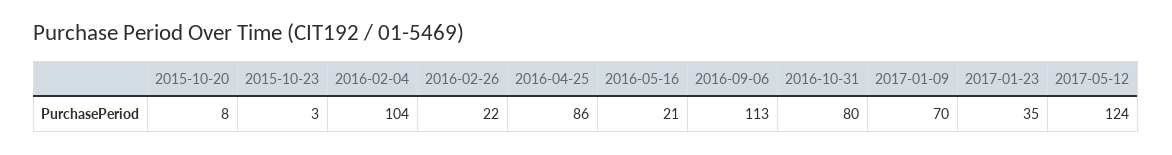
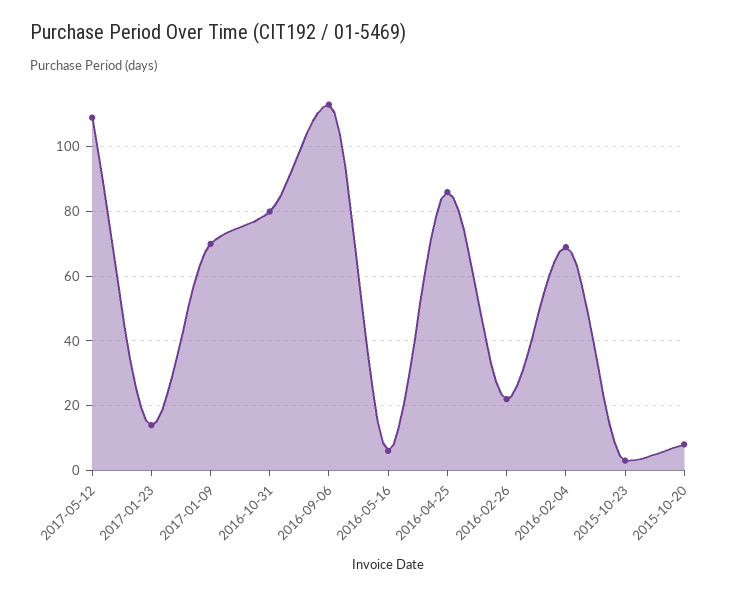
  {
    "2015-10-20": 8,
    "2015-10-23": 3,
-   "2016-02-04": 104,
+   "2016-02-04": 70,
    "2016-02-26": 22,
    "2016-04-25": 86,
-   "2016-05-16": 21,
+   "2016-05-16": 5,
    "2016-09-06": 113,
    "2016-10-31": 80,
    "2017-01-09": 70,
-   "2017-01-23": 35,
+   "2017-01-23": 15,
-   "2017-05-12": 124
+   "2017-05-12": 110
  }

